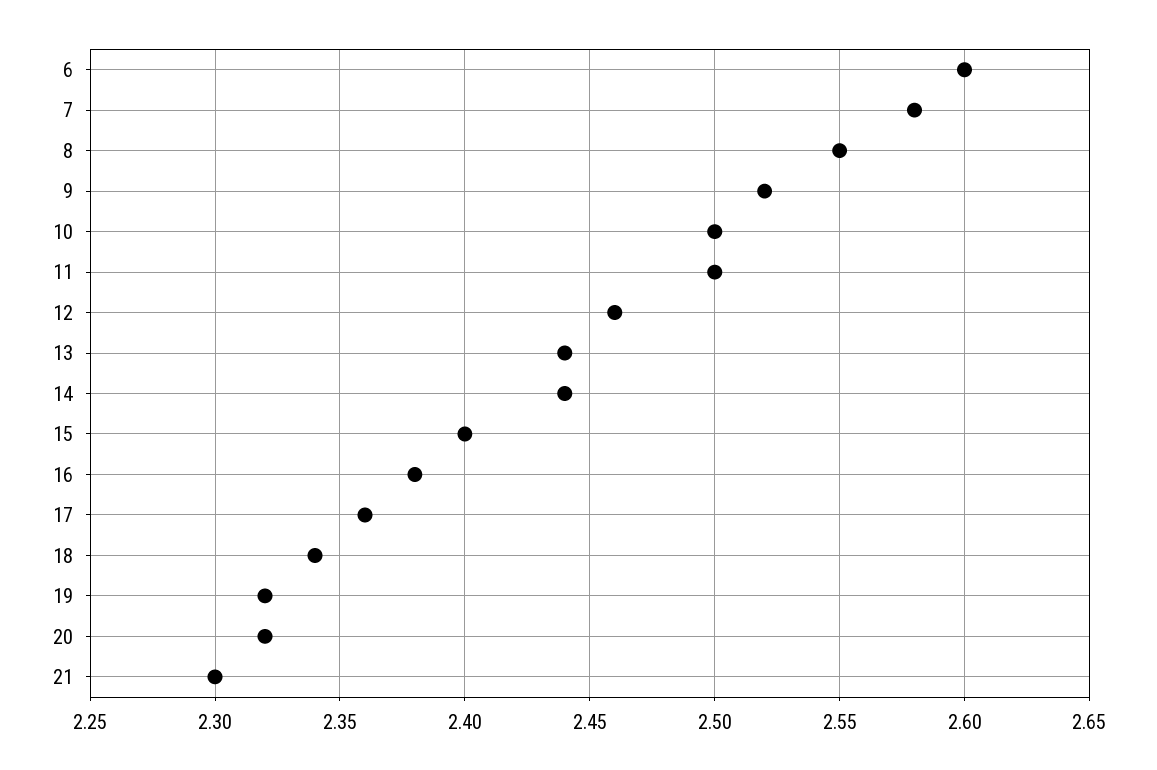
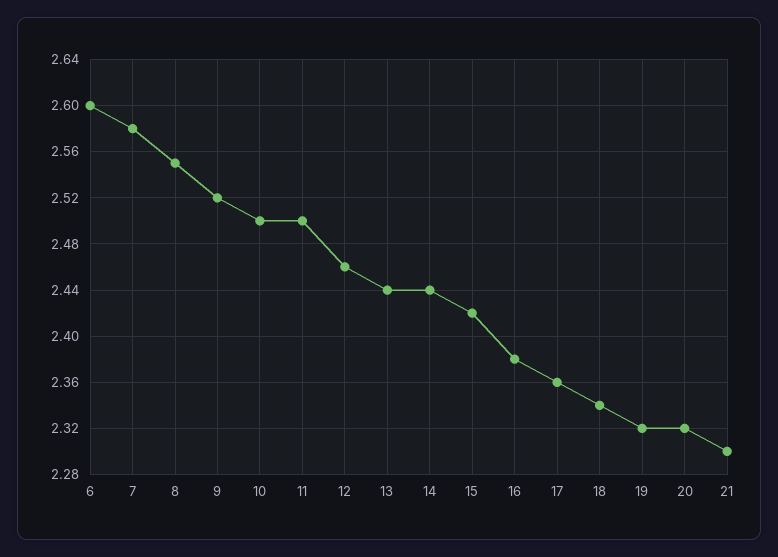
  {
    "6": 2.6,
    "7": 2.58,
    "8": 2.55,
    "9": 2.52,
    "10": 2.5,
    "11": 2.5,
    "12": 2.46,
    "13": 2.44,
    "14": 2.44,
-   "15": 2.4,
+   "15": 2.42,
    "16": 2.38,
    "17": 2.36,
    "18": 2.34,
    "19": 2.32,
    "20": 2.32,
    "21": 2.3
  }

